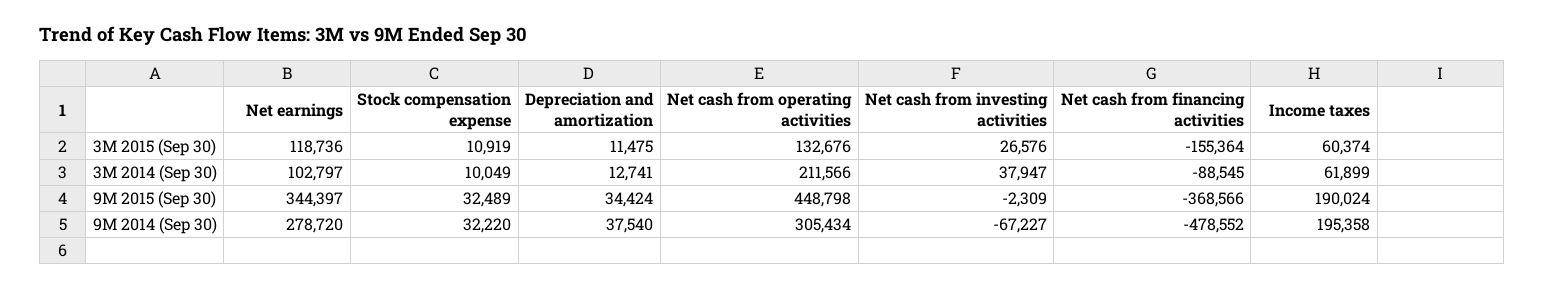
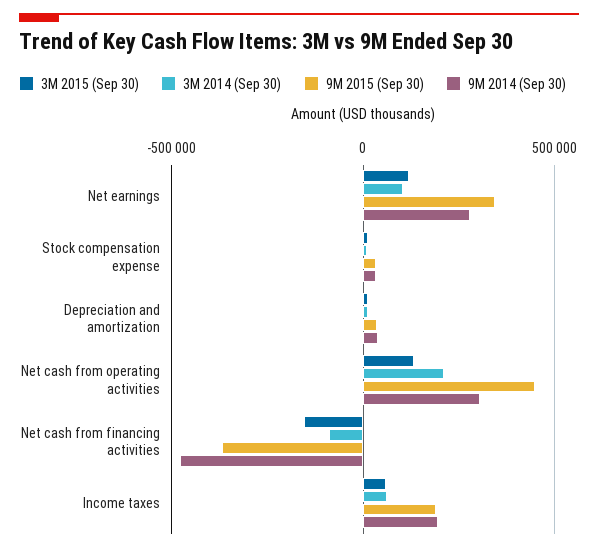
  {
    "3M 2015 (Sep 30)": {
      "Net earnings": 118736,
      "Stock compensation expense": 10919,
      "Depreciation and amortization": 11475,
      "Net cash from operating activities": 132676,
-     "Net cash from investing activities": 26576,
      "Net cash from financing activities": -155364,
      "Income taxes": 60374
    },
    "3M 2014 (Sep 30)": {
      "Net earnings": 102797,
      "Stock compensation expense": 10049,
      "Depreciation and amortization": 12741,
      "Net cash from operating activities": 211566,
-     "Net cash from investing activities": 37947,
      "Net cash from financing activities": -88545,
      "Income taxes": 61899
    },
    "9M 2015 (Sep 30)": {
      "Net earnings": 344397,
      "Stock compensation expense": 32489,
      "Depreciation and amortization": 34424,
      "Net cash from operating activities": 448798,
-     "Net cash from investing activities": -2309,
      "Net cash from financing activities": -368566,
      "Income taxes": 190024
    },
    "9M 2014 (Sep 30)": {
      "Net earnings": 278720,
      "Stock compensation expense": 32220,
      "Depreciation and amortization": 37540,
      "Net cash from operating activities": 305434,
-     "Net cash from investing activities": -67227,
      "Net cash from financing activities": -478552,
      "Income taxes": 195358
    }
  }

